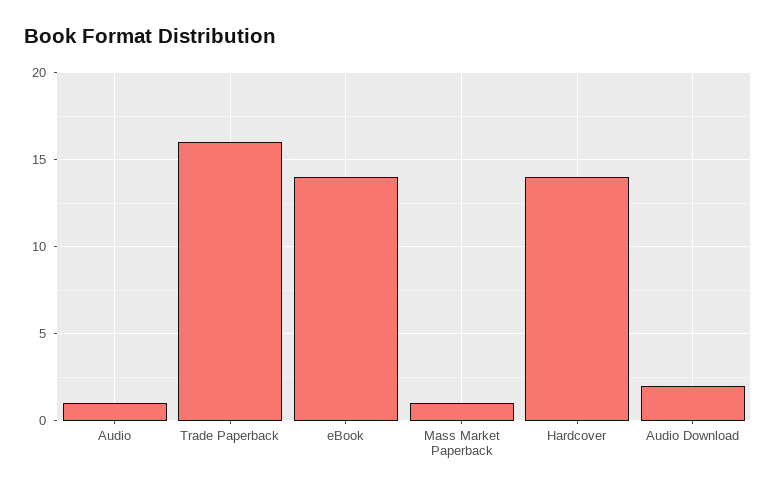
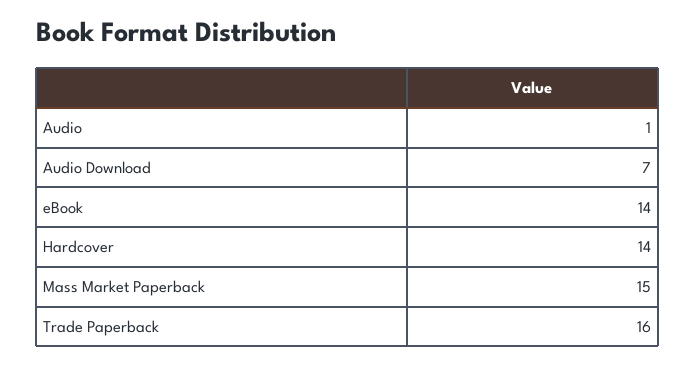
  {
    "Audio": 1,
    "Trade Paperback": 16,
    "eBook": 14,
-   "Mass Market Paperback": 1,
+   "Mass Market Paperback": 15,
    "Hardcover": 14,
-   "Audio Download": 2
+   "Audio Download": 7
  }

